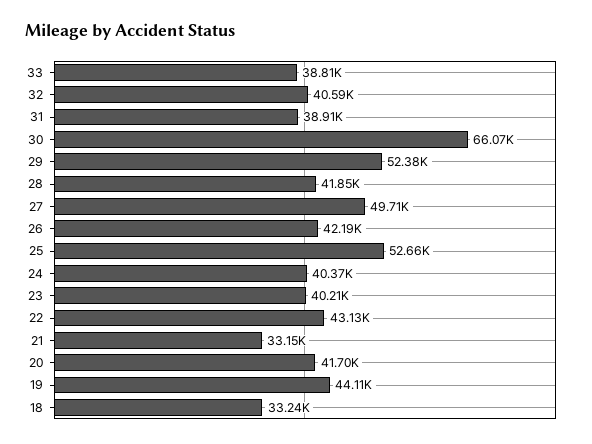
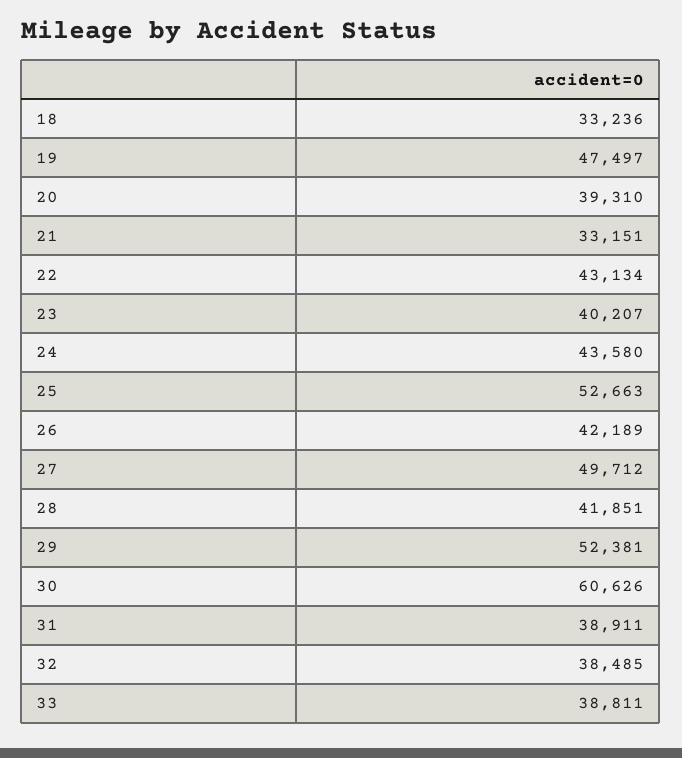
  {
    "33": 38811,
-   "32": 40590,
+   "32": 38485,
    "31": 38911,
-   "30": 66070,
+   "30": 60626,
    "29": 52381,
    "28": 41851,
    "27": 49712,
    "26": 42189,
    "25": 52663,
-   "24": 40370,
+   "24": 43580,
    "23": 40207,
    "22": 43134,
    "21": 33151,
-   "20": 41700,
+   "20": 39310,
-   "19": 44110,
+   "19": 47497,
    "18": 33236
  }

